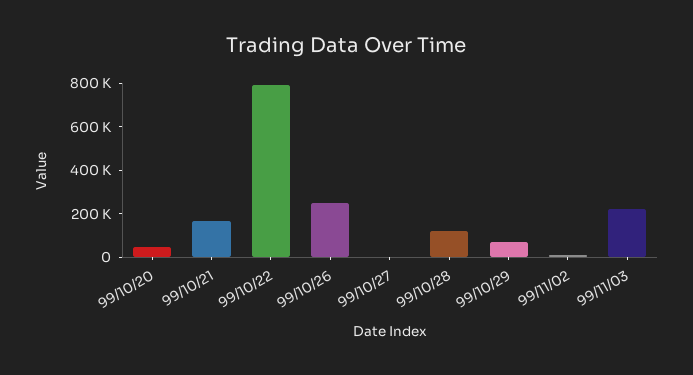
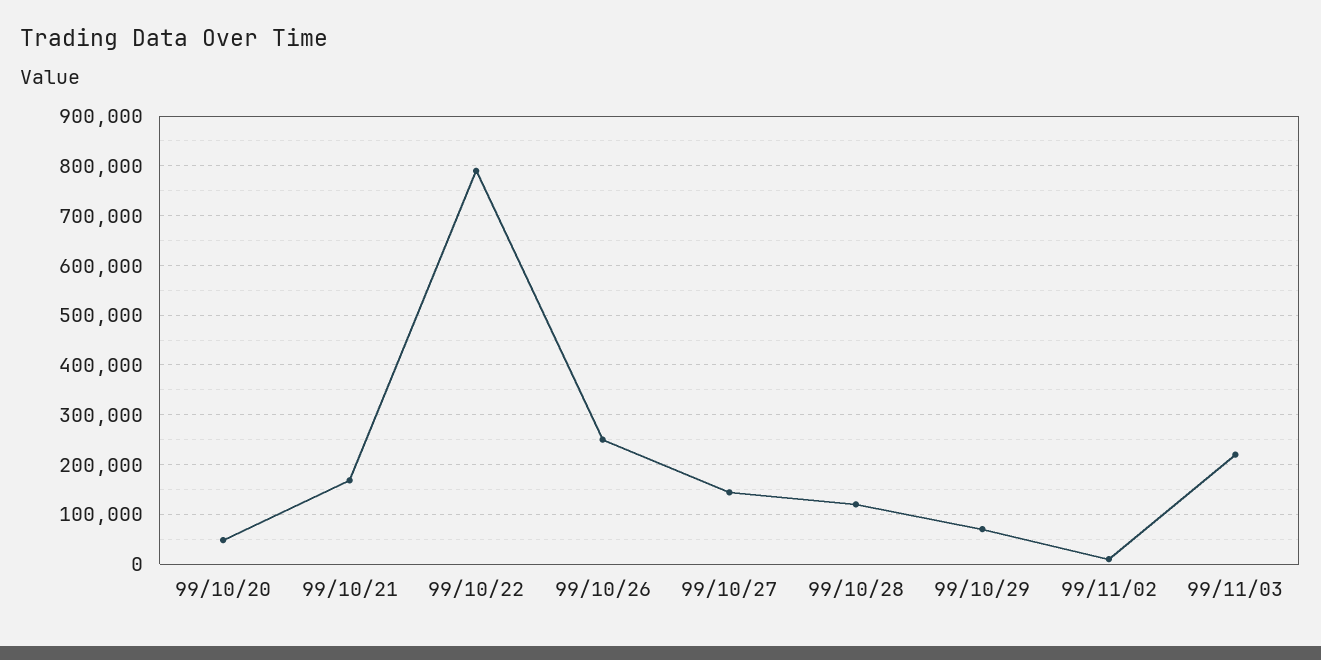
  {
    "99/10/20": 40000,
    "99/10/21": 160000,
    "99/10/22": 800000,
    "99/10/26": 260000,
-   "99/10/27": 0,
+   "99/10/27": 140000,
    "99/10/28": 120000,
    "99/10/29": 80000,
    "99/11/02": 20000,
    "99/11/03": 220000
  }

